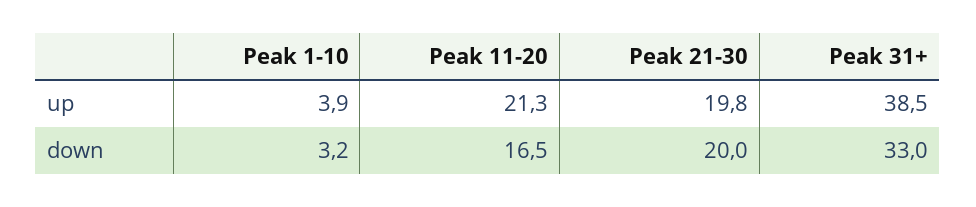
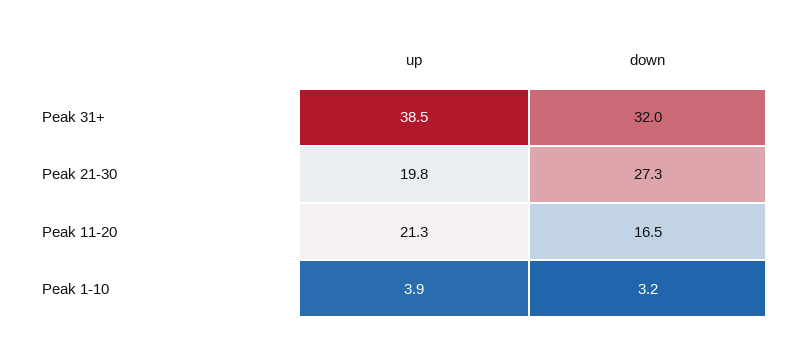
  {
    "Peak 1-10": {
      "up": 3.9,
      "down": 3.2
    },
    "Peak 11-20": {
      "up": 21.3,
      "down": 16.5
    },
    "Peak 21-30": {
      "up": 19.8,
-     "down": 20
+     "down": 27.3
    },
    "Peak 31+": {
      "up": 38.5,
-     "down": 33
+     "down": 32
    }
  }

